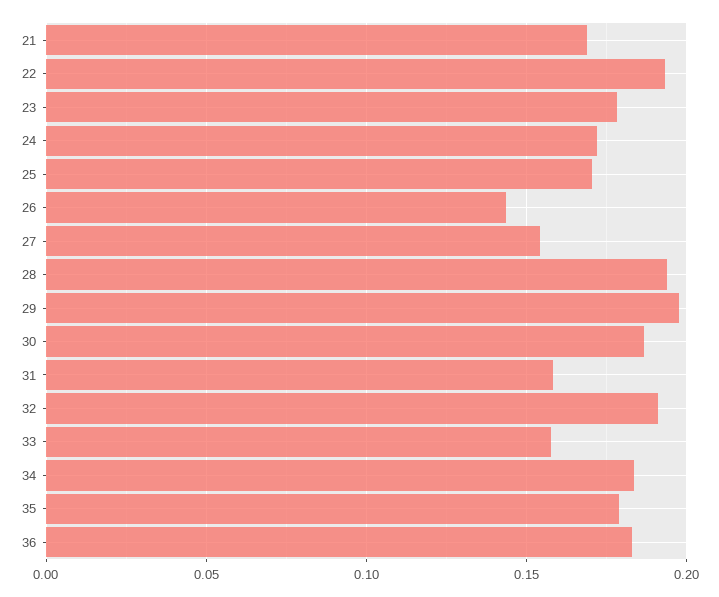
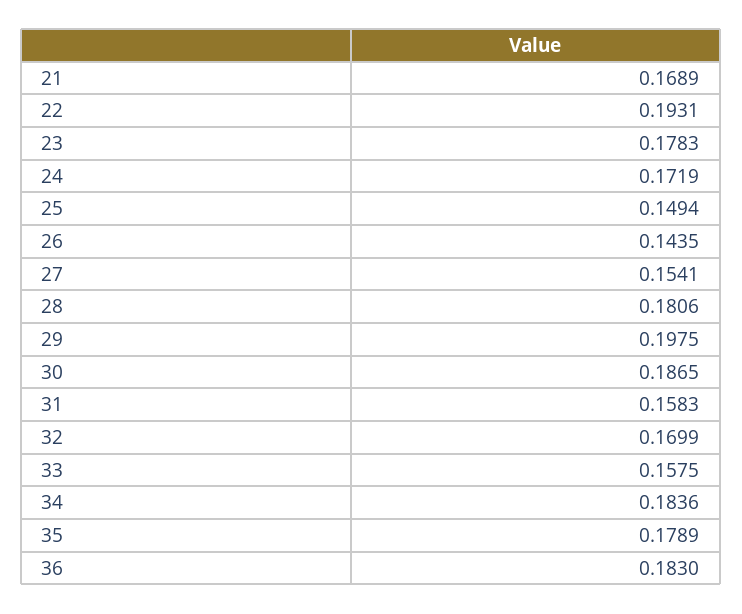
  {
    "21": 0.1689,
    "22": 0.1931,
    "23": 0.1783,
    "24": 0.1719,
-   "25": 0.17,
+   "25": 0.1494,
    "26": 0.1435,
    "27": 0.1541,
-   "28": 0.195,
+   "28": 0.1806,
    "29": 0.1975,
    "30": 0.1865,
    "31": 0.1583,
-   "32": 0.19,
+   "32": 0.1699,
    "33": 0.1575,
    "34": 0.1836,
    "35": 0.1789,
    "36": 0.183
  }

